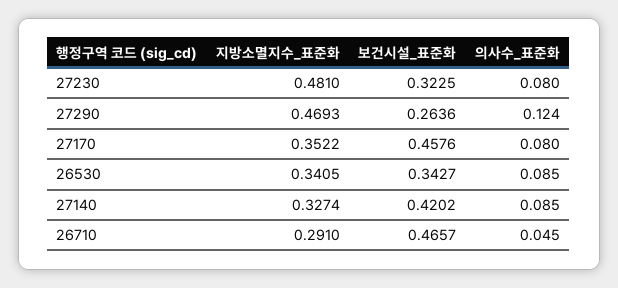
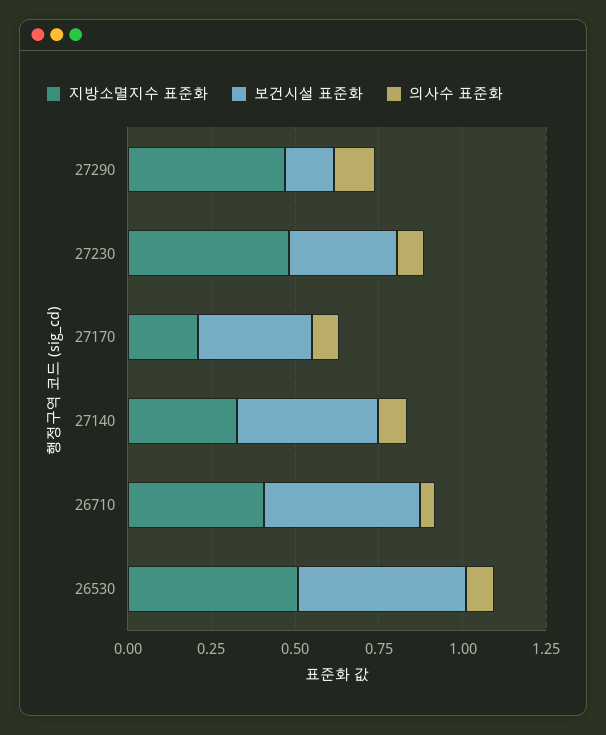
  {
    "지방소멸지수_표준화": {
      "27230": 0.481,
      "27290": 0.4693,
-     "27170": 0.3522,
+     "27170": 0.2,
-     "26530": 0.3405,
+     "26530": 0.5,
      "27140": 0.3274,
-     "26710": 0.291
+     "26710": 0.4
    },
    "보건시설_표준화": {
      "27230": 0.3225,
-     "27290": 0.2636,
+     "27290": 0.15,
-     "27170": 0.4576,
+     "27170": 0.35,
-     "26530": 0.3427,
+     "26530": 0.5,
      "27140": 0.4202,
      "26710": 0.4657
    },
    "의사수_표준화": {
      "27230": 0.08,
      "27290": 0.124,
      "27170": 0.08,
      "26530": 0.085,
      "27140": 0.085,
      "26710": 0.045
    }
  }

